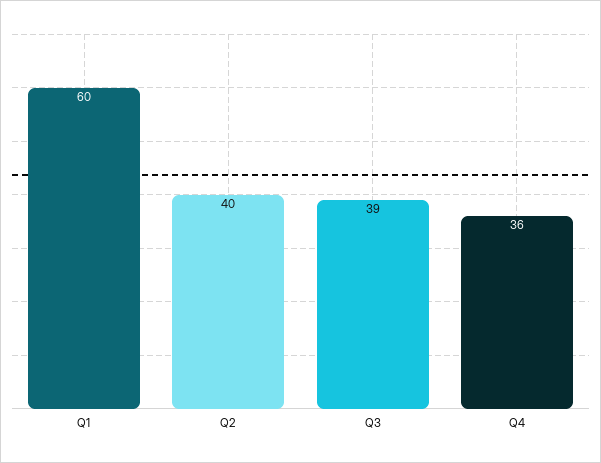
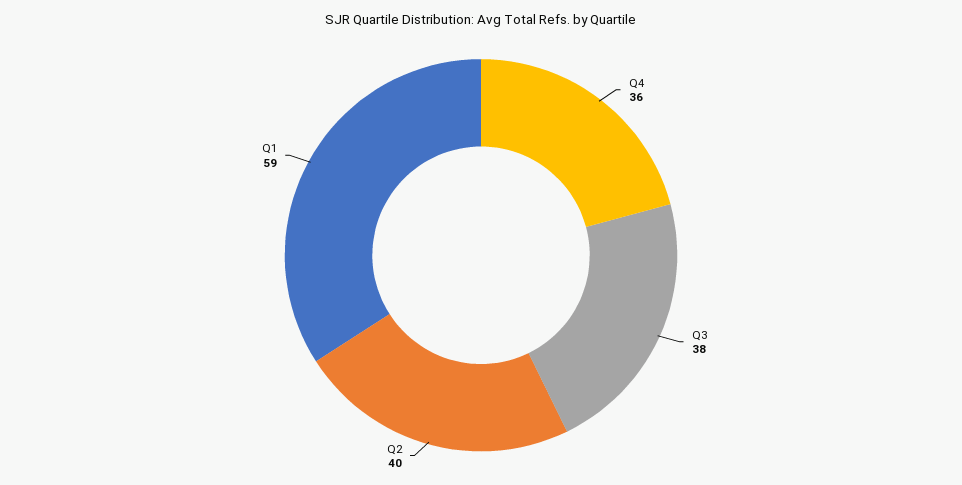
  {
-   "Q1": 60,
+   "Q1": 59,
    "Q2": 40,
-   "Q3": 39,
+   "Q3": 38,
    "Q4": 36
  }

